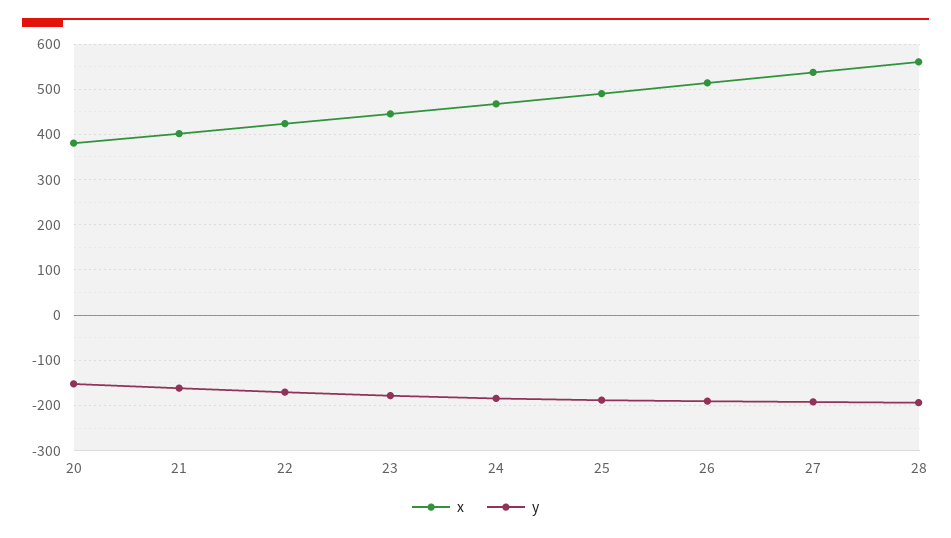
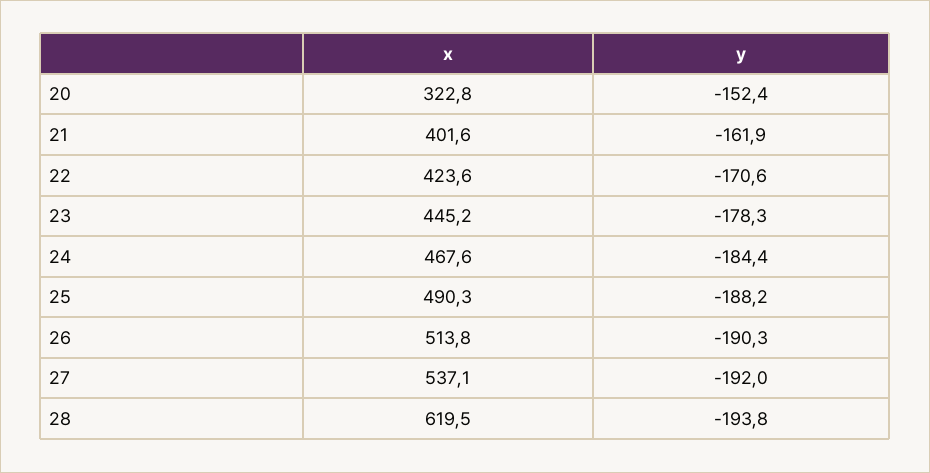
  {
    "x": {
-     "20": 380,
+     "20": 322.8,
      "21": 401.6,
      "22": 423.6,
      "23": 445.2,
      "24": 467.6,
      "25": 490.3,
      "26": 513.8,
      "27": 537.1,
-     "28": 560
+     "28": 619.5
    },
    "y": {
      "20": -152.4,
      "21": -161.9,
      "22": -170.6,
      "23": -178.3,
      "24": -184.4,
      "25": -188.2,
      "26": -190.3,
      "27": -192,
      "28": -193.8
    }
  }

